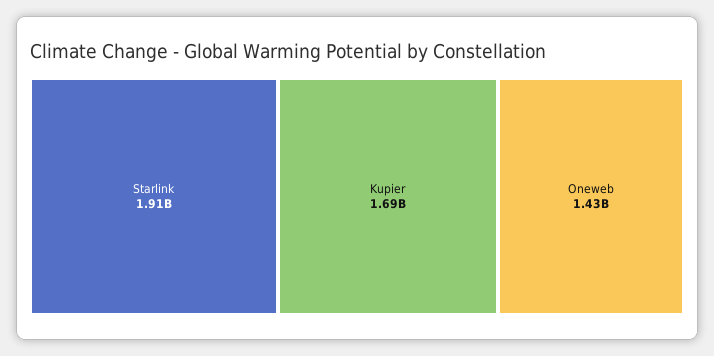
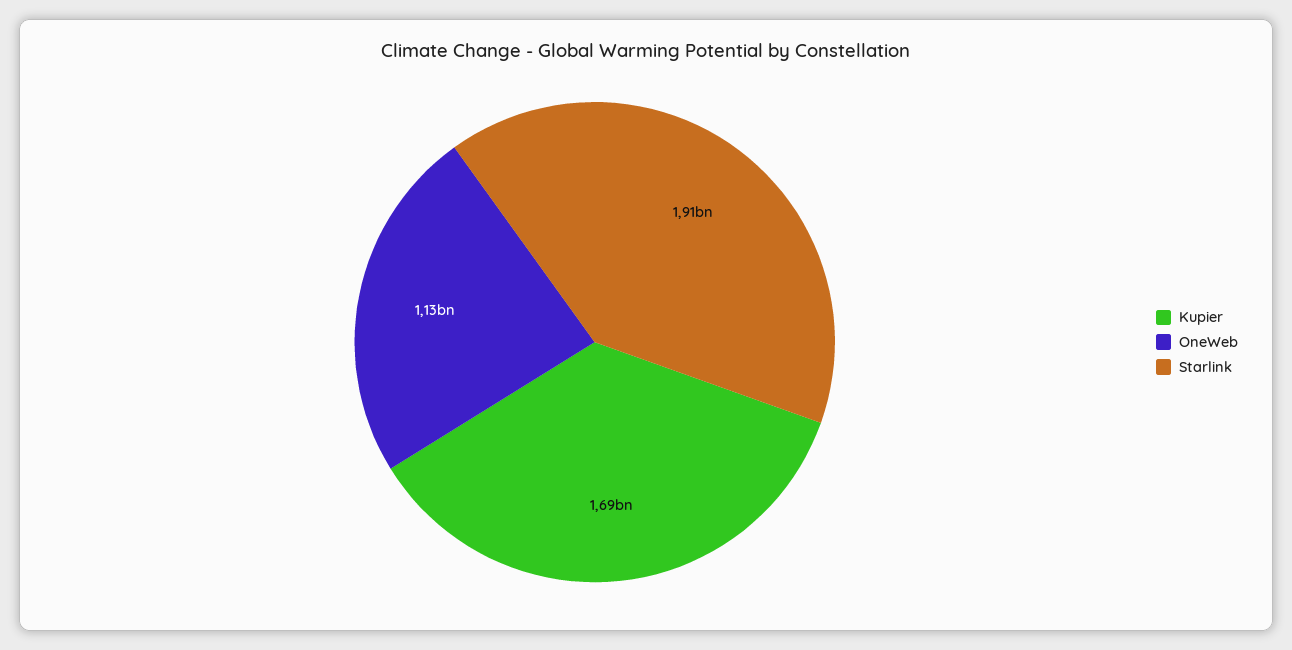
  {
    "Starlink": 1910000000,
    "Kupier": 1690000000,
-   "Oneweb": 1430000000
+   "Oneweb": 1130000000
  }

